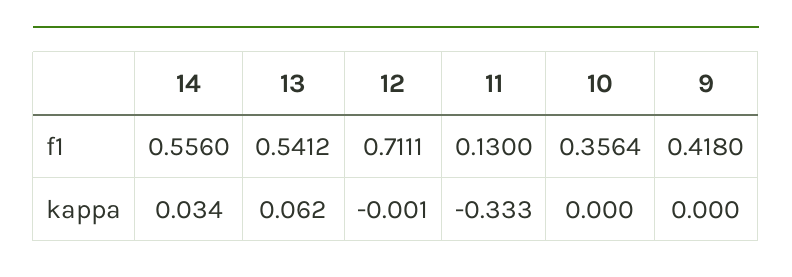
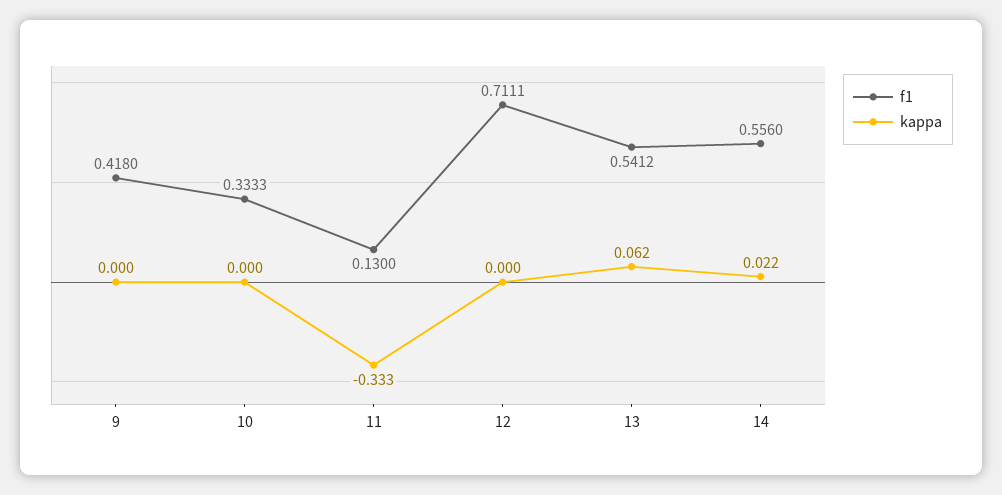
  {
    "f1": {
      "14": 0.556,
      "13": 0.5412,
      "12": 0.7111,
      "11": 0.13,
-     "10": 0.3564,
+     "10": 0.3333,
      "9": 0.418
    },
    "kappa": {
-     "14": 0.034,
+     "14": 0.022,
      "13": 0.062,
-     "12": -0.001,
+     "12": 0,
      "11": -0.333,
      "10": 0,
      "9": 0
    }
  }

